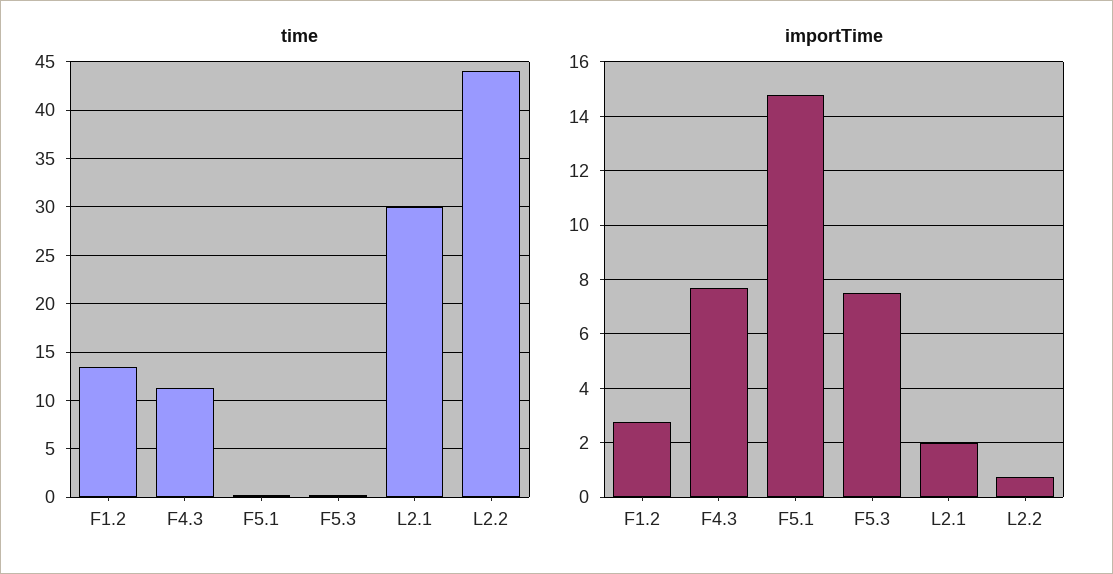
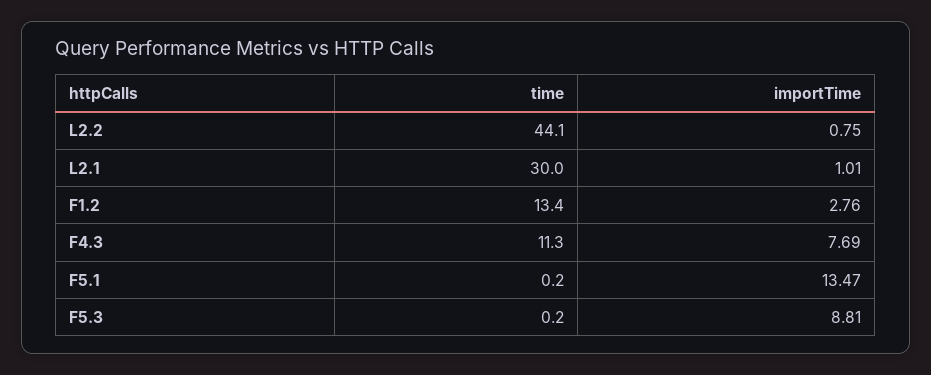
  {
    "time": {
      "F1.2": 13.4,
      "F4.3": 11.3,
      "F5.1": 0.2,
      "F5.3": 0.2,
      "L2.1": 30,
      "L2.2": 44.1
    },
    "importTime": {
      "F1.2": 2.76,
      "F4.3": 7.69,
-     "F5.1": 14.75,
+     "F5.1": 13.47,
-     "F5.3": 7.5,
+     "F5.3": 8.81,
-     "L2.1": 2,
+     "L2.1": 1.01,
      "L2.2": 0.75
    }
  }

